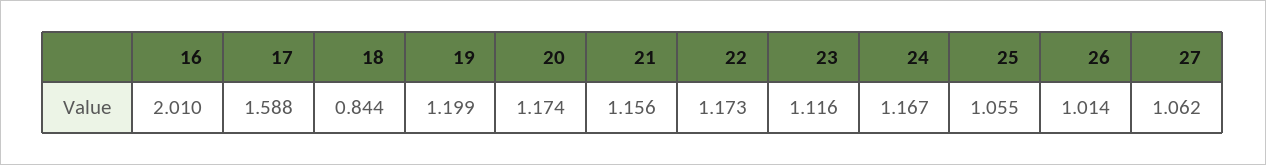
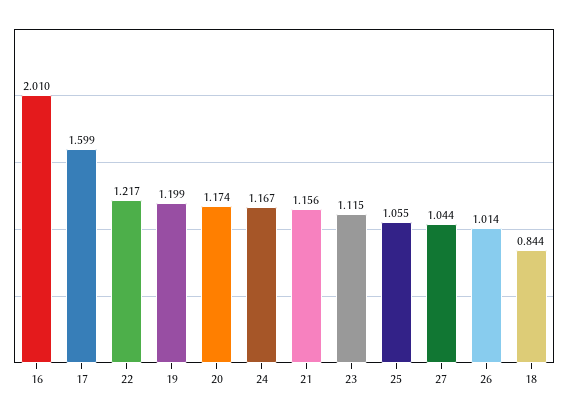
  {
    "16": 2.01,
-   "17": 1.588,
+   "17": 1.599,
    "18": 0.844,
    "19": 1.199,
    "20": 1.174,
    "21": 1.156,
-   "22": 1.173,
+   "22": 1.217,
-   "23": 1.116,
+   "23": 1.115,
    "24": 1.167,
    "25": 1.055,
    "26": 1.014,
-   "27": 1.062
+   "27": 1.044
  }

